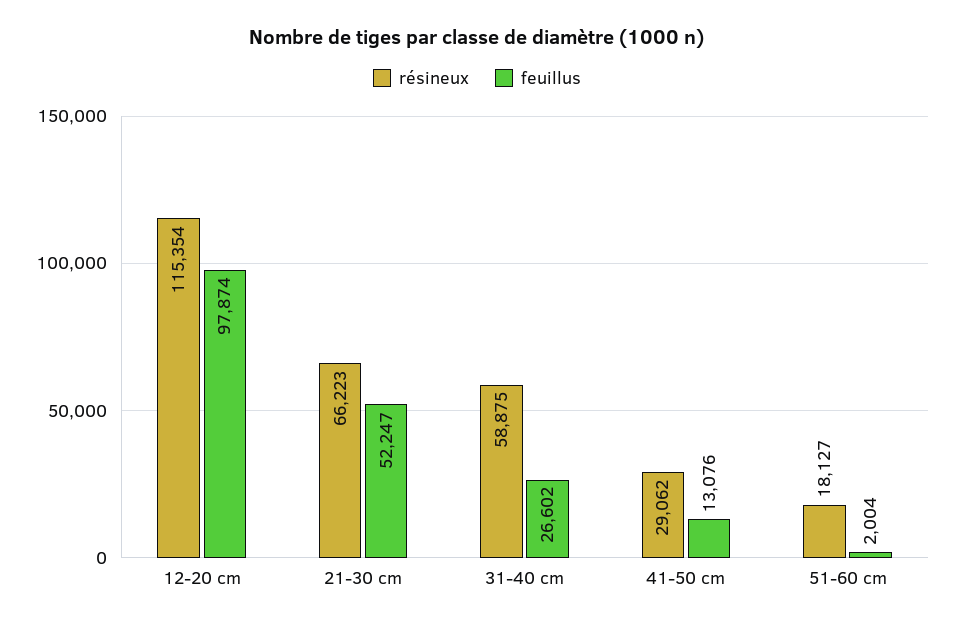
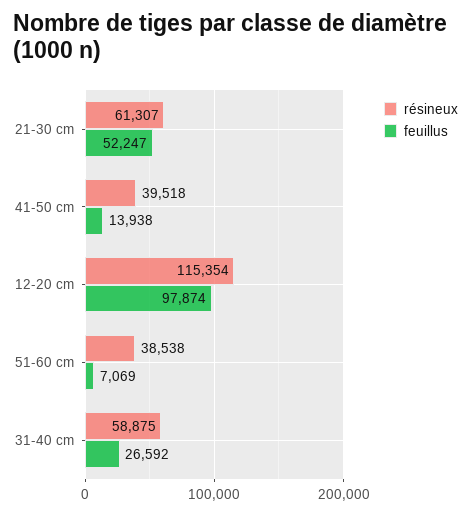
  {
    "résineux": {
      "12-20 cm": 115354,
-     "21-30 cm": 66223,
+     "21-30 cm": 61307,
      "31-40 cm": 58875,
-     "41-50 cm": 29062,
+     "41-50 cm": 39518,
-     "51-60 cm": 18127
+     "51-60 cm": 38538
    },
    "feuillus": {
      "12-20 cm": 97874,
      "21-30 cm": 52247,
-     "31-40 cm": 26602,
+     "31-40 cm": 26592,
-     "41-50 cm": 13076,
+     "41-50 cm": 13938,
-     "51-60 cm": 2004
+     "51-60 cm": 7069
    }
  }

